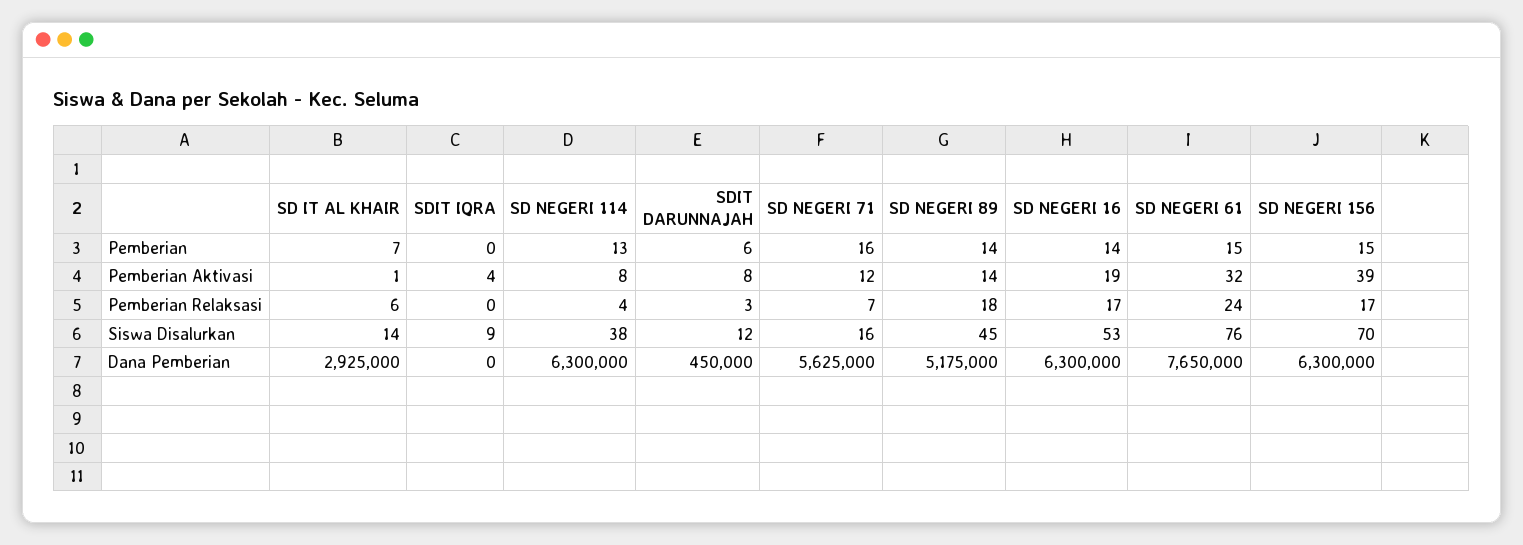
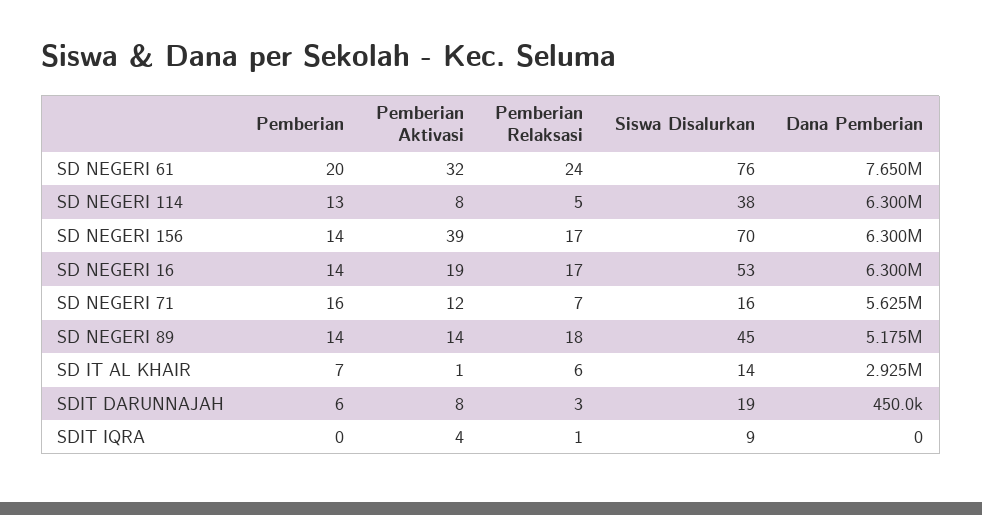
  {
    "SD IT AL KHAIR": {
      "Pemberian": 7,
      "Pemberian Aktivasi": 1,
      "Pemberian Relaksasi": 6,
      "Siswa Disalurkan": 14,
      "Dana Pemberian": 2925000
    },
    "SDIT IQRA": {
      "Pemberian": 0,
      "Pemberian Aktivasi": 4,
-     "Pemberian Relaksasi": 0,
+     "Pemberian Relaksasi": 1,
      "Siswa Disalurkan": 9,
      "Dana Pemberian": 0
    },
    "SD NEGERI 114": {
      "Pemberian": 13,
      "Pemberian Aktivasi": 8,
-     "Pemberian Relaksasi": 4,
+     "Pemberian Relaksasi": 5,
      "Siswa Disalurkan": 38,
      "Dana Pemberian": 6300000
    },
    "SDIT DARUNNAJAH": {
      "Pemberian": 6,
      "Pemberian Aktivasi": 8,
      "Pemberian Relaksasi": 3,
-     "Siswa Disalurkan": 12,
+     "Siswa Disalurkan": 19,
      "Dana Pemberian": 450000
    },
    "SD NEGERI 71": {
      "Pemberian": 16,
      "Pemberian Aktivasi": 12,
      "Pemberian Relaksasi": 7,
      "Siswa Disalurkan": 16,
      "Dana Pemberian": 5625000
    },
    "SD NEGERI 89": {
      "Pemberian": 14,
      "Pemberian Aktivasi": 14,
      "Pemberian Relaksasi": 18,
      "Siswa Disalurkan": 45,
      "Dana Pemberian": 5175000
    },
    "SD NEGERI 16": {
      "Pemberian": 14,
      "Pemberian Aktivasi": 19,
      "Pemberian Relaksasi": 17,
      "Siswa Disalurkan": 53,
      "Dana Pemberian": 6300000
    },
    "SD NEGERI 61": {
-     "Pemberian": 15,
+     "Pemberian": 20,
      "Pemberian Aktivasi": 32,
      "Pemberian Relaksasi": 24,
      "Siswa Disalurkan": 76,
      "Dana Pemberian": 7650000
    },
    "SD NEGERI 156": {
-     "Pemberian": 15,
+     "Pemberian": 14,
      "Pemberian Aktivasi": 39,
      "Pemberian Relaksasi": 17,
      "Siswa Disalurkan": 70,
      "Dana Pemberian": 6300000
    }
  }

